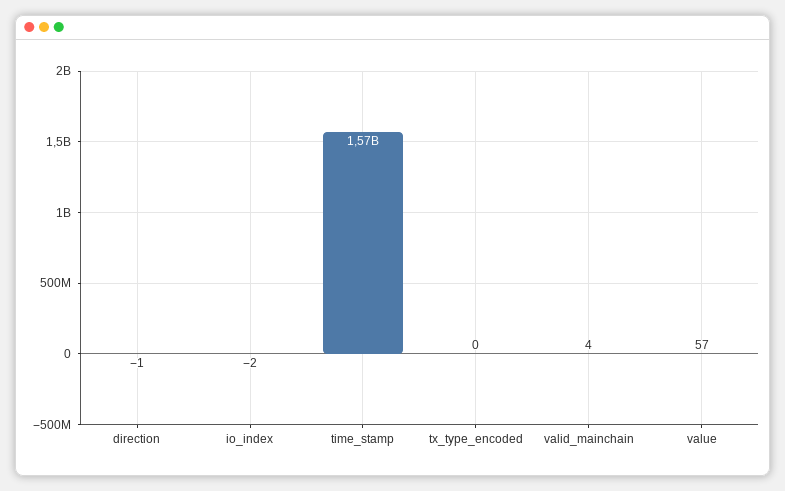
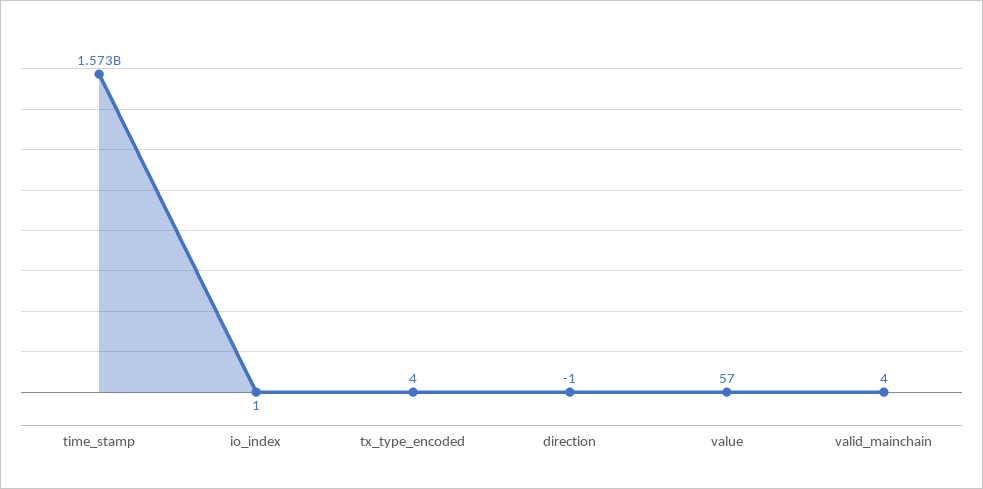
  {
    "direction": -1,
-   "io_index": -2,
+   "io_index": 1,
    "time_stamp": 1573000000,
-   "tx_type_encoded": 0,
+   "tx_type_encoded": 4,
    "valid_mainchain": 4,
    "value": 57
  }

